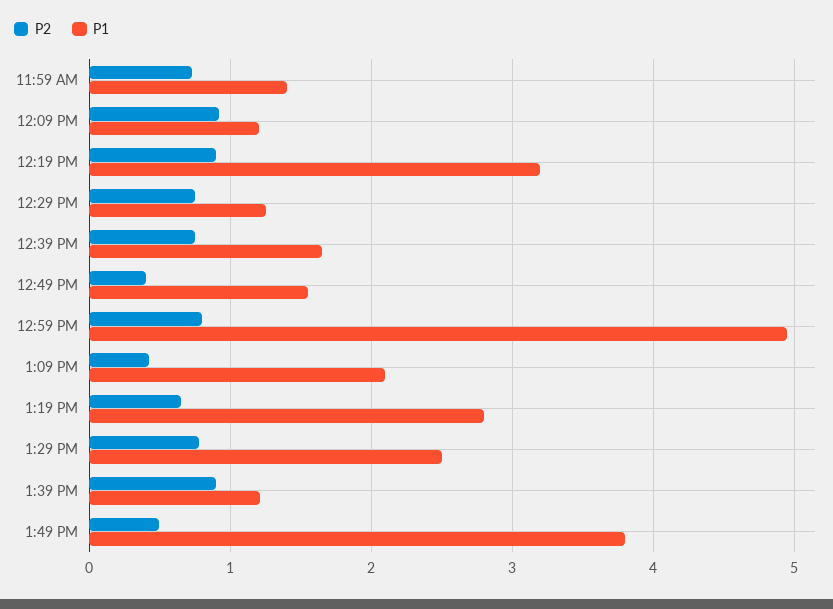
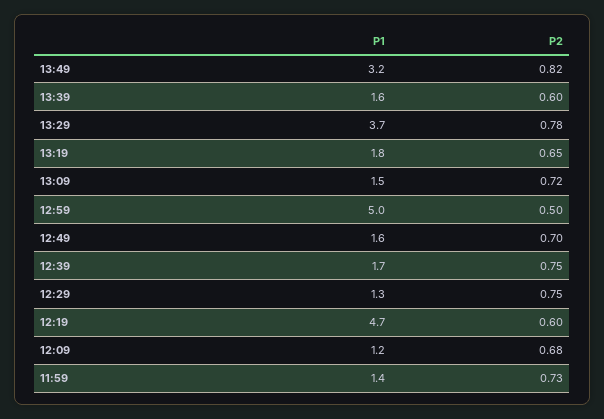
  {
    "P2": {
      "11:59 AM": 0.73,
-     "12:09 PM": 0.9,
+     "12:09 PM": 0.68,
-     "12:19 PM": 0.9,
+     "12:19 PM": 0.6,
      "12:29 PM": 0.75,
      "12:39 PM": 0.75,
-     "12:49 PM": 0.4,
+     "12:49 PM": 0.7,
-     "12:59 PM": 0.8,
+     "12:59 PM": 0.5,
-     "1:09 PM": 0.4,
+     "1:09 PM": 0.72,
      "1:19 PM": 0.65,
      "1:29 PM": 0.78,
-     "1:39 PM": 0.9,
+     "1:39 PM": 0.6,
-     "1:49 PM": 0.5
+     "1:49 PM": 0.82
    },
    "P1": {
      "11:59 AM": 1.4,
      "12:09 PM": 1.2,
-     "12:19 PM": 3.2,
+     "12:19 PM": 4.7,
      "12:29 PM": 1.3,
      "12:39 PM": 1.7,
      "12:49 PM": 1.6,
      "12:59 PM": 5,
-     "1:09 PM": 2.1,
+     "1:09 PM": 1.5,
-     "1:19 PM": 2.8,
+     "1:19 PM": 1.8,
-     "1:29 PM": 2.5,
+     "1:29 PM": 3.7,
-     "1:39 PM": 1.2,
+     "1:39 PM": 1.6,
-     "1:49 PM": 3.8
+     "1:49 PM": 3.2
    }
  }

